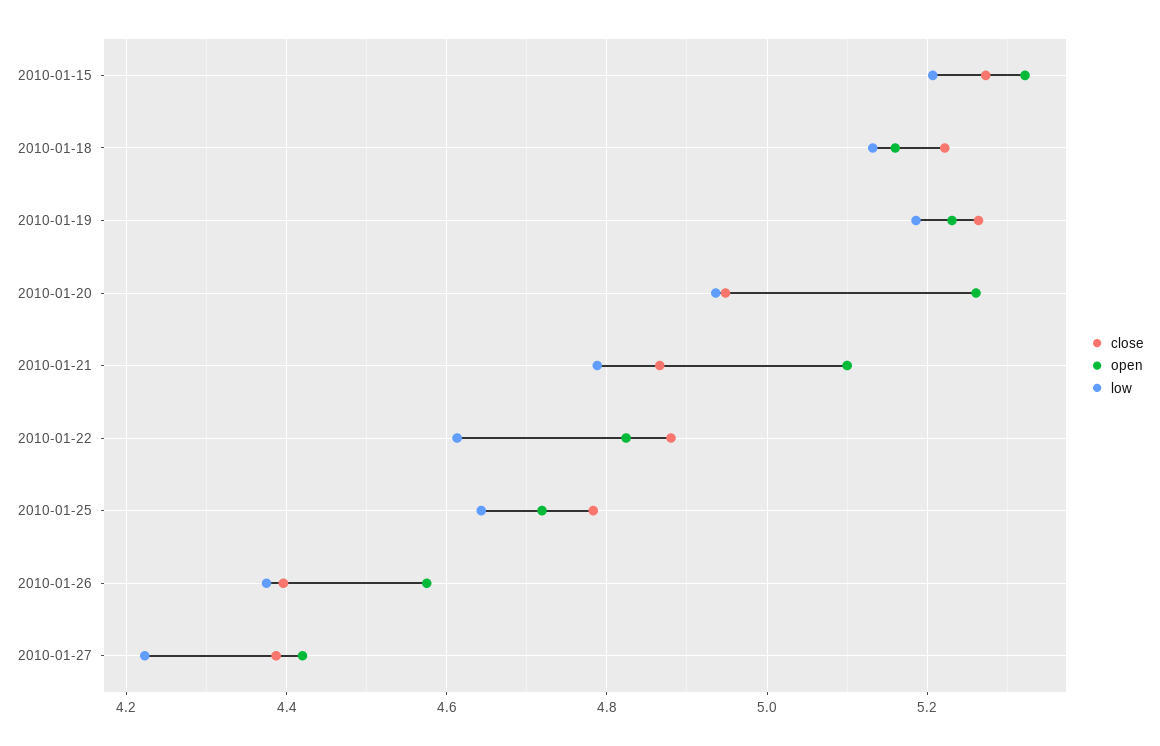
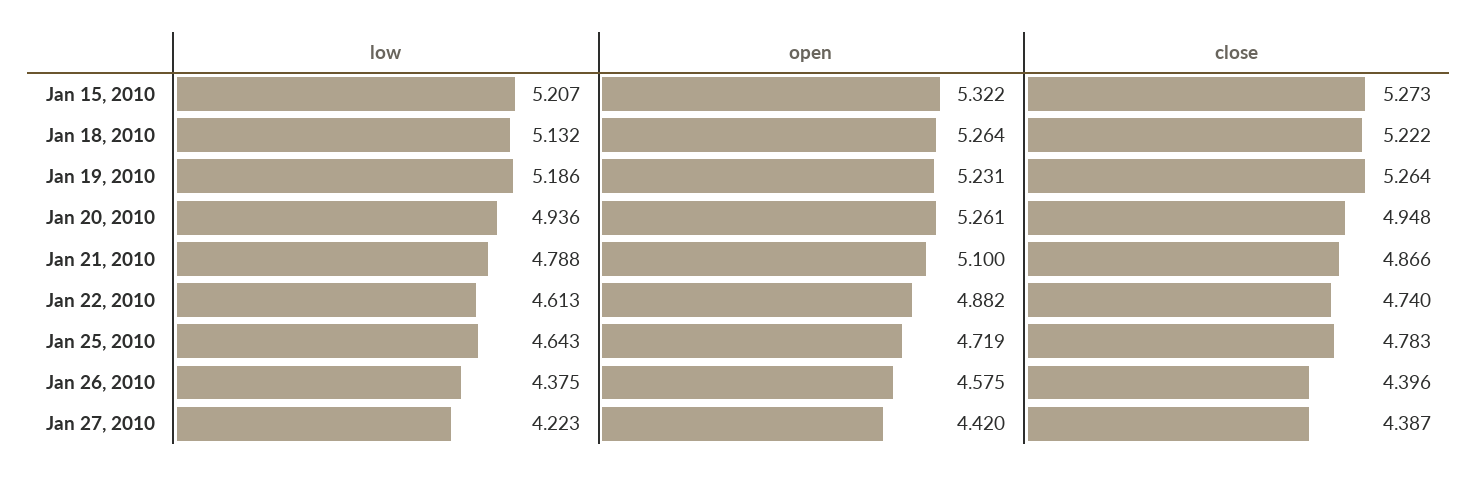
  {
    "close": {
      "2010-01-15": 5.273,
      "2010-01-18": 5.222,
      "2010-01-19": 5.264,
      "2010-01-20": 4.948,
      "2010-01-21": 4.866,
-     "2010-01-22": 4.88,
+     "2010-01-22": 4.74,
      "2010-01-25": 4.783,
      "2010-01-26": 4.396,
      "2010-01-27": 4.387
    },
    "open": {
      "2010-01-15": 5.322,
-     "2010-01-18": 5.16,
+     "2010-01-18": 5.264,
      "2010-01-19": 5.231,
      "2010-01-20": 5.261,
      "2010-01-21": 5.1,
-     "2010-01-22": 4.82,
+     "2010-01-22": 4.882,
      "2010-01-25": 4.719,
      "2010-01-26": 4.575,
      "2010-01-27": 4.42
    },
    "low": {
      "2010-01-15": 5.207,
      "2010-01-18": 5.132,
      "2010-01-19": 5.186,
      "2010-01-20": 4.936,
      "2010-01-21": 4.788,
      "2010-01-22": 4.613,
      "2010-01-25": 4.643,
      "2010-01-26": 4.375,
      "2010-01-27": 4.223
    }
  }

